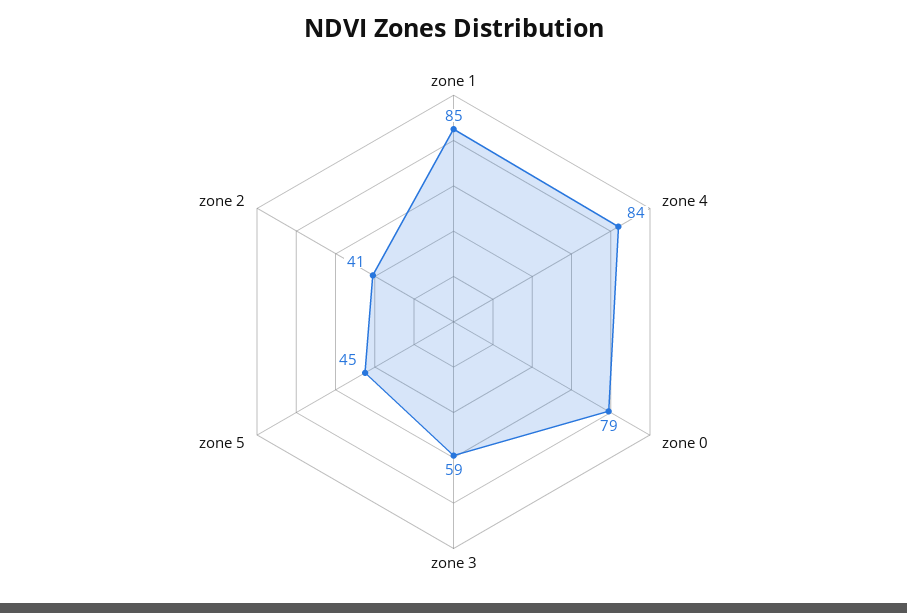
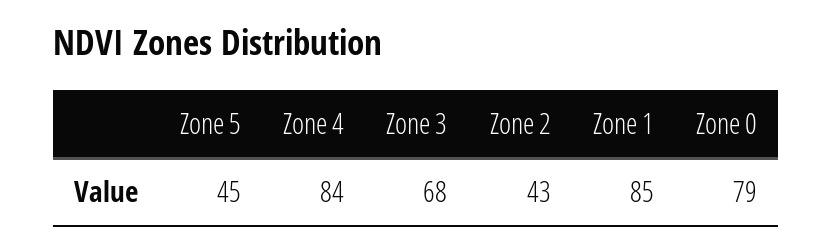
  {
    "zone 1": 85,
    "zone 4": 84,
    "zone 0": 79,
-   "zone 3": 59,
+   "zone 3": 68,
    "zone 5": 45,
-   "zone 2": 41
+   "zone 2": 43
  }

